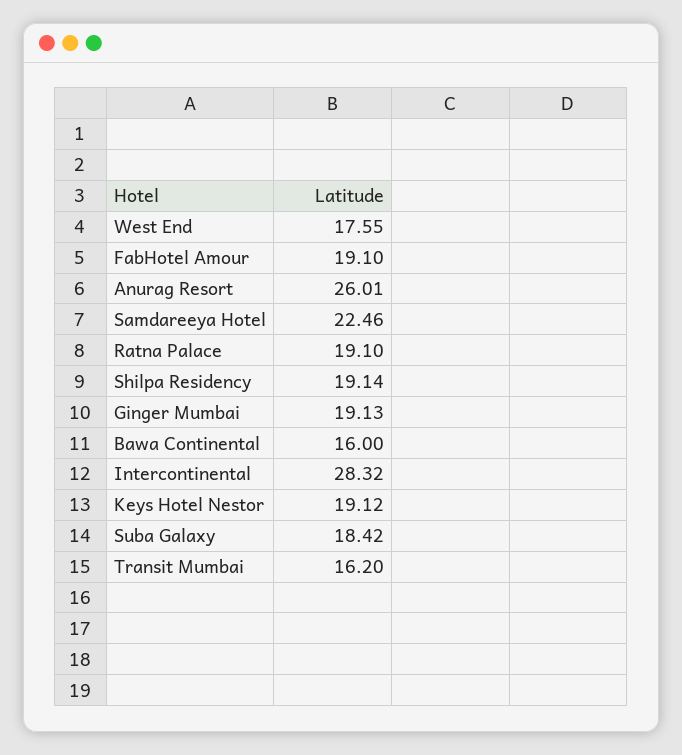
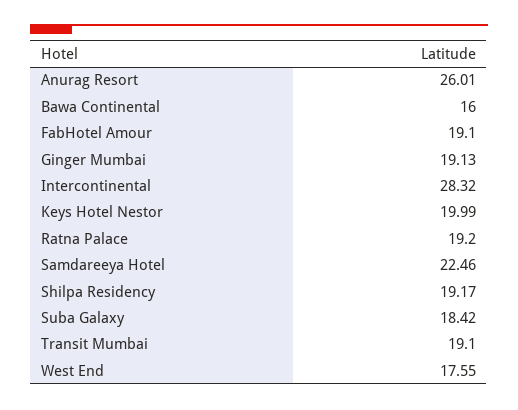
  {
    "West End": 17.55,
    "FabHotel Amour": 19.1,
    "Anurag Resort": 26.01,
    "Samdareeya Hotel": 22.46,
-   "Ratna Palace": 19.1,
+   "Ratna Palace": 19.2,
-   "Shilpa Residency": 19.14,
+   "Shilpa Residency": 19.17,
    "Ginger Mumbai": 19.13,
    "Bawa Continental": 16,
    "Intercontinental": 28.32,
-   "Keys Hotel Nestor": 19.12,
+   "Keys Hotel Nestor": 19.99,
    "Suba Galaxy": 18.42,
-   "Transit Mumbai": 16.2
+   "Transit Mumbai": 19.1
  }

